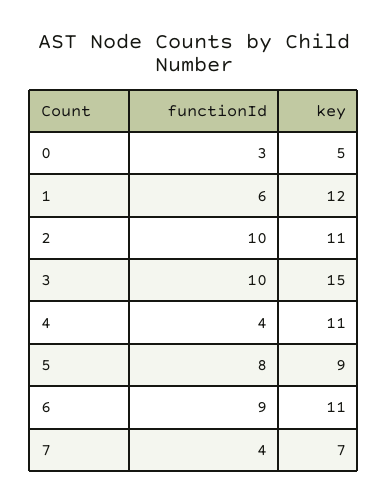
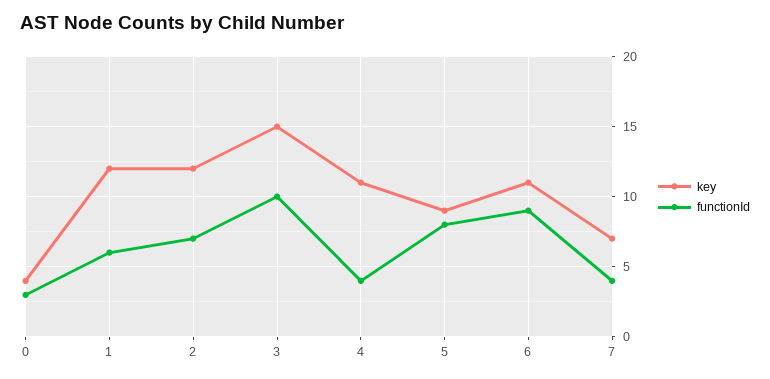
  {
    "functionId": {
      "0": 3,
      "1": 6,
-     "2": 10,
+     "2": 7,
      "3": 10,
      "4": 4,
      "5": 8,
      "6": 9,
      "7": 4
    },
    "key": {
-     "0": 5,
+     "0": 4,
      "1": 12,
-     "2": 11,
+     "2": 12,
      "3": 15,
      "4": 11,
      "5": 9,
      "6": 11,
      "7": 7
    }
  }

